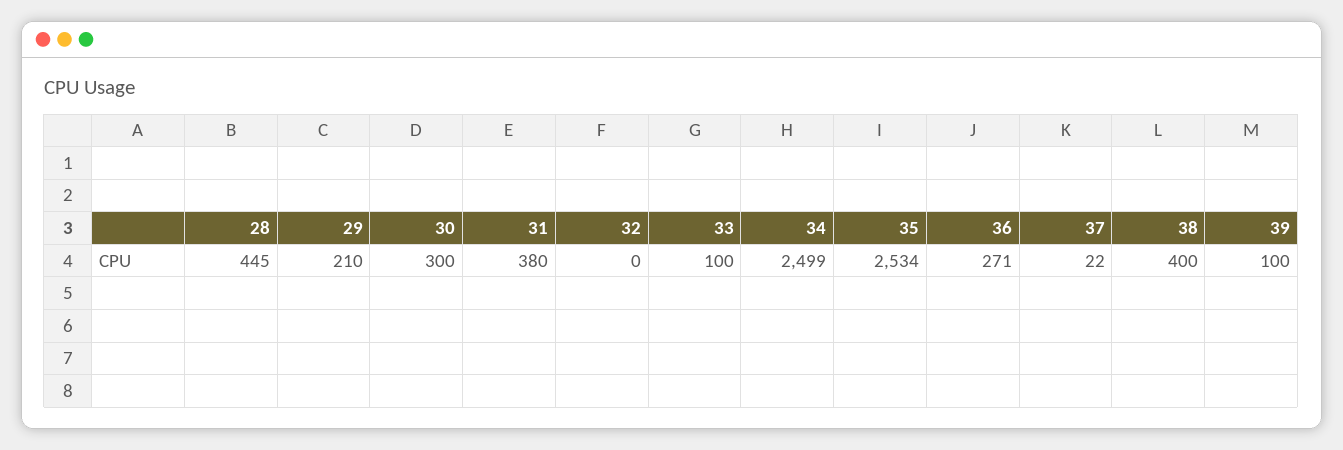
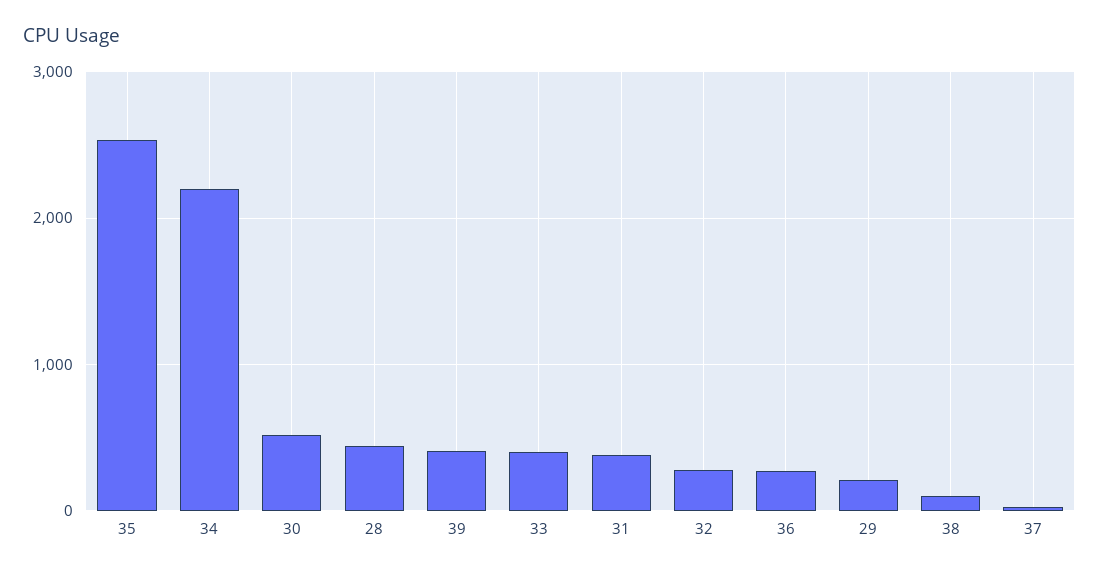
  {
    "28": 445,
    "29": 210,
-   "30": 300,
+   "30": 500,
    "31": 380,
-   "32": 0,
+   "32": 300,
-   "33": 100,
+   "33": 400,
-   "34": 2499,
+   "34": 2200,
    "35": 2534,
    "36": 271,
    "37": 22,
-   "38": 400,
+   "38": 100,
-   "39": 100
+   "39": 400
  }

